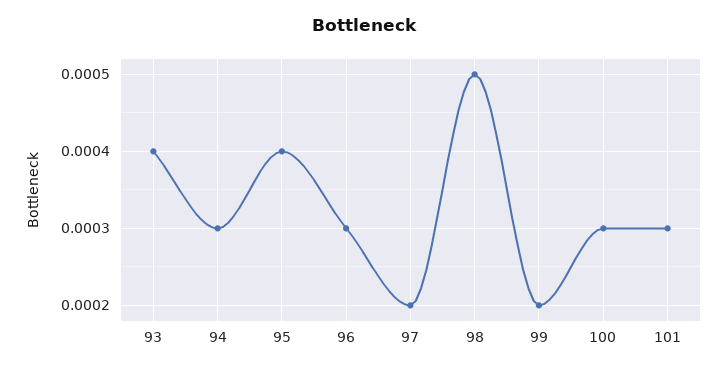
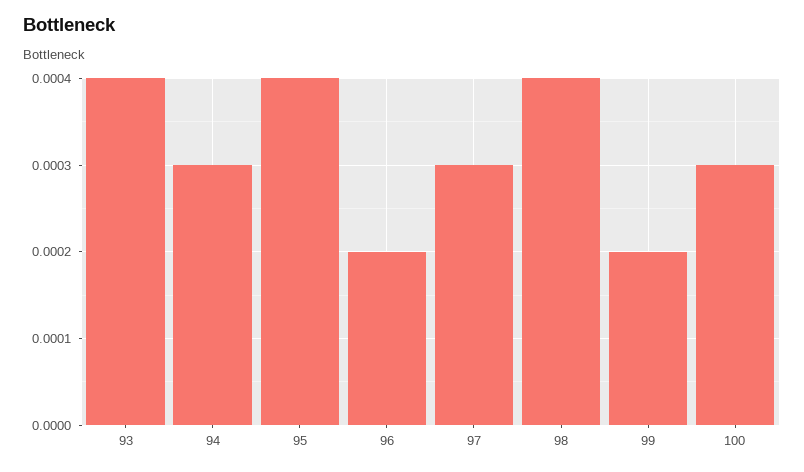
  {
    "93": 0.0004,
    "94": 0.0003,
    "95": 0.0004,
-   "96": 0.0003,
+   "96": 0.0002,
-   "97": 0.0002,
+   "97": 0.0003,
-   "98": 0.0005,
+   "98": 0.0004,
    "99": 0.0002,
-   "100": 0.0003,
+   "100": 0.0003
-   "101": 0.0003
  }

